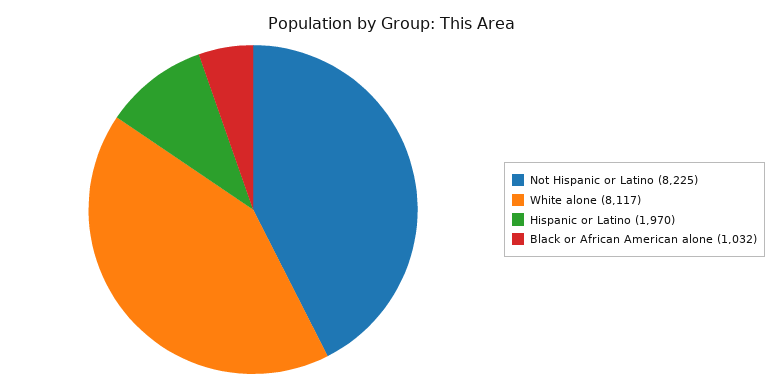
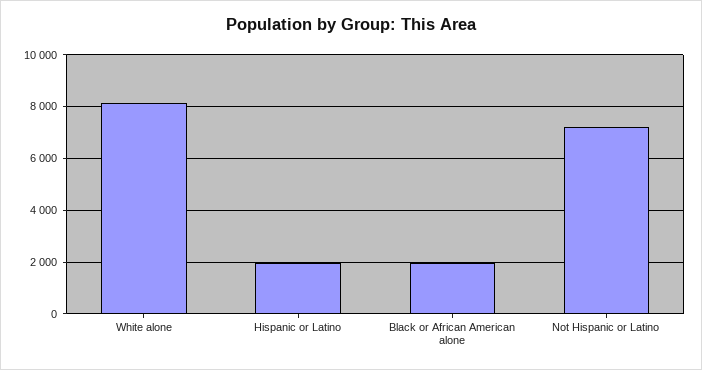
  {
-   "Not Hispanic or Latino": 8225,
+   "Not Hispanic or Latino": 7250,
    "White alone": 8117,
    "Hispanic or Latino": 1970,
-   "Black or African American alone": 1032
+   "Black or African American alone": 2000
  }

